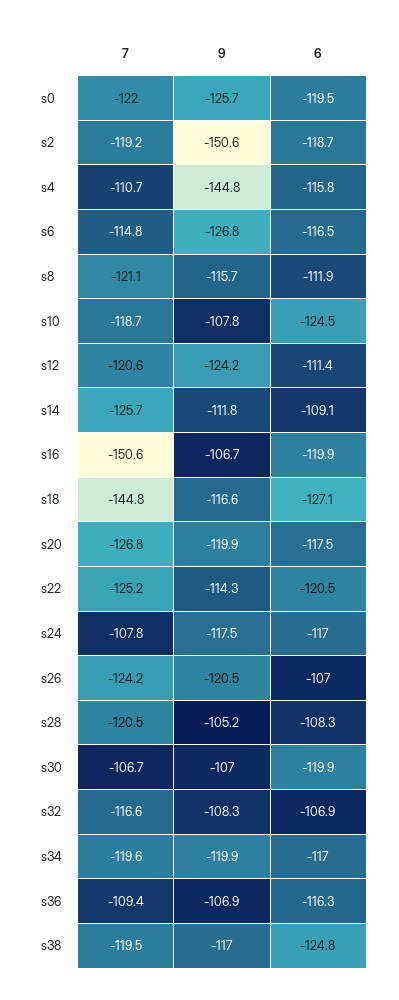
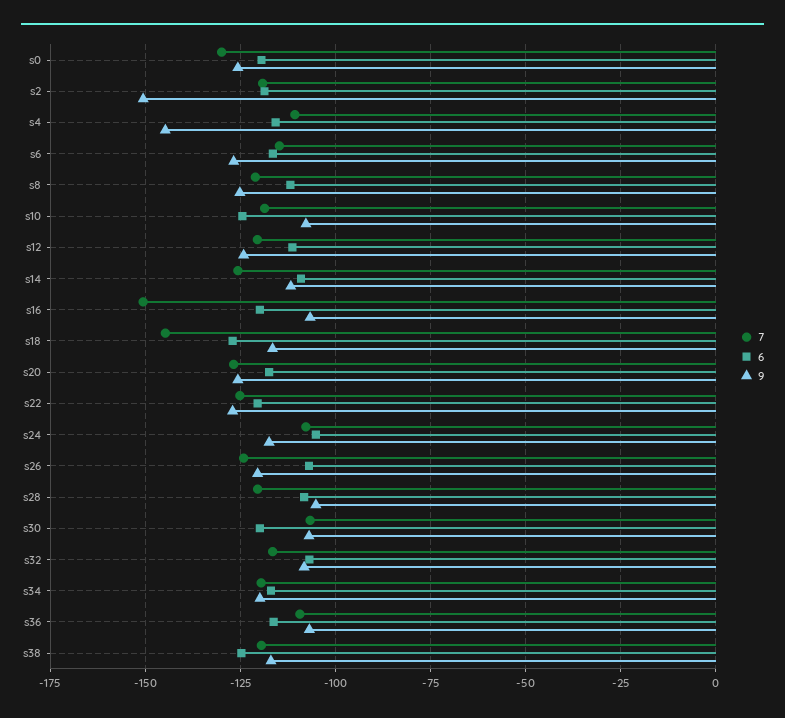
  {
    "7": {
-     "s0": -122,
+     "s0": -130,
      "s2": -119.2,
      "s4": -110.7,
      "s6": -114.8,
      "s8": -121.1,
      "s10": -118.7,
      "s12": -120.6,
      "s14": -125.7,
      "s16": -150.6,
      "s18": -144.8,
      "s20": -126.8,
      "s22": -125.2,
      "s24": -107.8,
      "s26": -124.2,
      "s28": -120.5,
      "s30": -106.7,
      "s32": -116.6,
      "s34": -119.6,
      "s36": -109.4,
      "s38": -119.5
    },
    "9": {
      "s0": -125.7,
      "s2": -150.6,
      "s4": -144.8,
      "s6": -126.8,
-     "s8": -115.7,
+     "s8": -125,
      "s10": -107.8,
      "s12": -124.2,
      "s14": -111.8,
      "s16": -106.7,
      "s18": -116.6,
-     "s20": -119.9,
+     "s20": -125,
-     "s22": -114.3,
+     "s22": -127.5,
      "s24": -117.5,
      "s26": -120.5,
      "s28": -105.2,
      "s30": -107,
      "s32": -108.3,
      "s34": -119.9,
      "s36": -106.9,
      "s38": -117
    },
    "6": {
      "s0": -119.5,
      "s2": -118.7,
      "s4": -115.8,
      "s6": -116.5,
      "s8": -111.9,
      "s10": -124.5,
      "s12": -111.4,
      "s14": -109.1,
      "s16": -119.9,
      "s18": -127.1,
      "s20": -117.5,
      "s22": -120.5,
-     "s24": -117,
+     "s24": -105,
      "s26": -107,
      "s28": -108.3,
      "s30": -119.9,
      "s32": -106.9,
      "s34": -117,
      "s36": -116.3,
      "s38": -124.8
    }
  }

